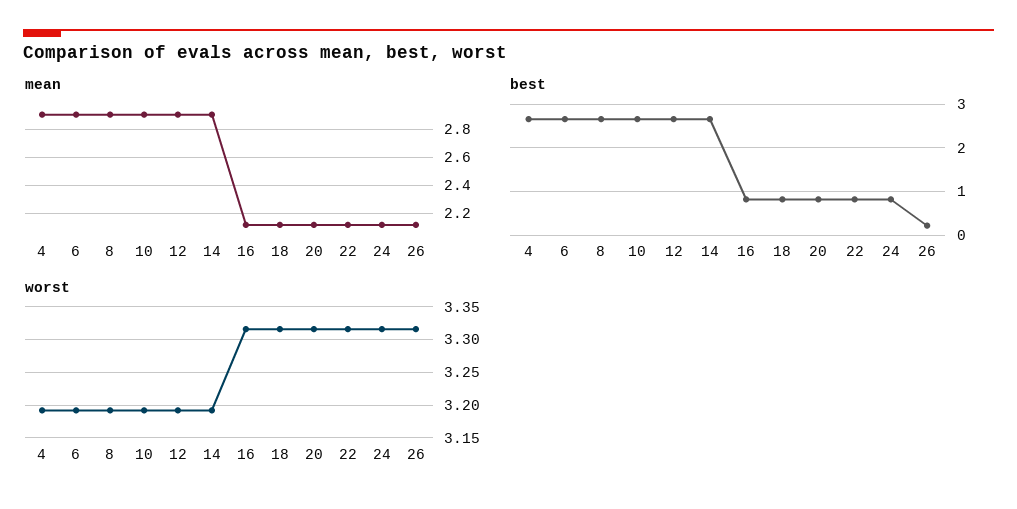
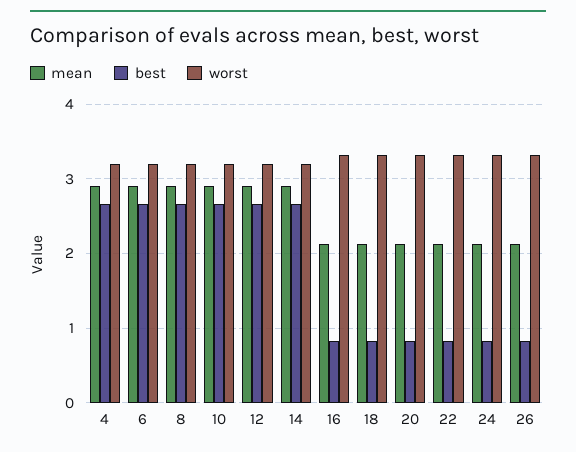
  {
    "mean": {
      "4": 2.9,
      "6": 2.9,
      "8": 2.9,
      "10": 2.9,
      "12": 2.9,
      "14": 2.9,
      "16": 2.1,
      "18": 2.1,
      "20": 2.1,
      "22": 2.1,
      "24": 2.1,
      "26": 2.1
    },
    "best": {
      "4": 2.7,
      "6": 2.7,
      "8": 2.7,
      "10": 2.7,
      "12": 2.7,
      "14": 2.7,
      "16": 0.8,
      "18": 0.8,
      "20": 0.8,
      "22": 0.8,
      "24": 0.8,
-     "26": 0.2
+     "26": 0.8
    },
    "worst": {
      "4": 3.19,
      "6": 3.19,
      "8": 3.19,
      "10": 3.19,
      "12": 3.19,
      "14": 3.19,
      "16": 3.32,
      "18": 3.32,
      "20": 3.32,
      "22": 3.32,
      "24": 3.32,
      "26": 3.32
    }
  }

